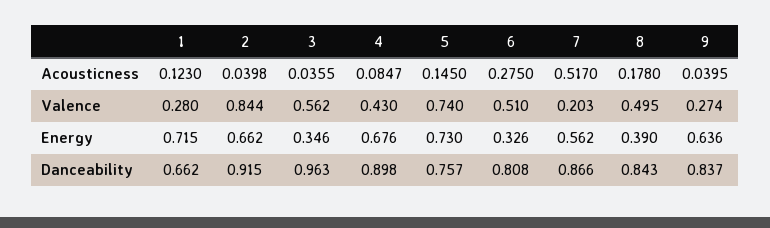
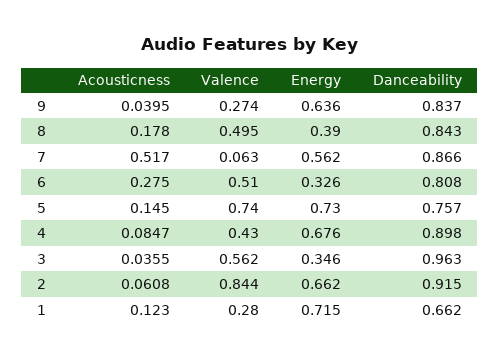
  {
    "1": {
      "Acousticness": 0.123,
      "Valence": 0.28,
      "Energy": 0.715,
      "Danceability": 0.662
    },
    "2": {
-     "Acousticness": 0.0398,
+     "Acousticness": 0.0608,
      "Valence": 0.844,
      "Energy": 0.662,
      "Danceability": 0.915
    },
    "3": {
      "Acousticness": 0.0355,
      "Valence": 0.562,
      "Energy": 0.346,
      "Danceability": 0.963
    },
    "4": {
      "Acousticness": 0.0847,
      "Valence": 0.43,
      "Energy": 0.676,
      "Danceability": 0.898
    },
    "5": {
      "Acousticness": 0.145,
      "Valence": 0.74,
      "Energy": 0.73,
      "Danceability": 0.757
    },
    "6": {
      "Acousticness": 0.275,
      "Valence": 0.51,
      "Energy": 0.326,
      "Danceability": 0.808
    },
    "7": {
      "Acousticness": 0.517,
-     "Valence": 0.203,
+     "Valence": 0.063,
      "Energy": 0.562,
      "Danceability": 0.866
    },
    "8": {
      "Acousticness": 0.178,
      "Valence": 0.495,
      "Energy": 0.39,
      "Danceability": 0.843
    },
    "9": {
      "Acousticness": 0.0395,
      "Valence": 0.274,
      "Energy": 0.636,
      "Danceability": 0.837
    }
  }

